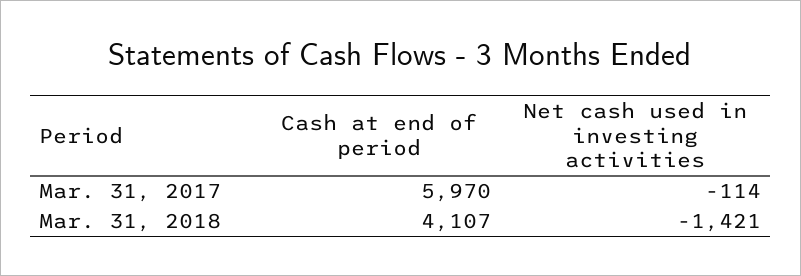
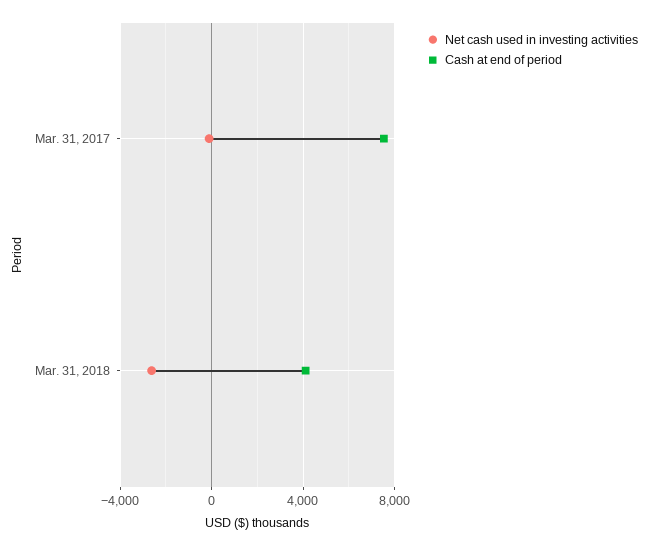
  {
    "Cash at end of period": {
-     "Mar. 31, 2017": 5970,
+     "Mar. 31, 2017": 7500,
      "Mar. 31, 2018": 4107
    },
    "Net cash used in investing activities": {
      "Mar. 31, 2017": -114,
-     "Mar. 31, 2018": -1421
+     "Mar. 31, 2018": -2500
    }
  }

